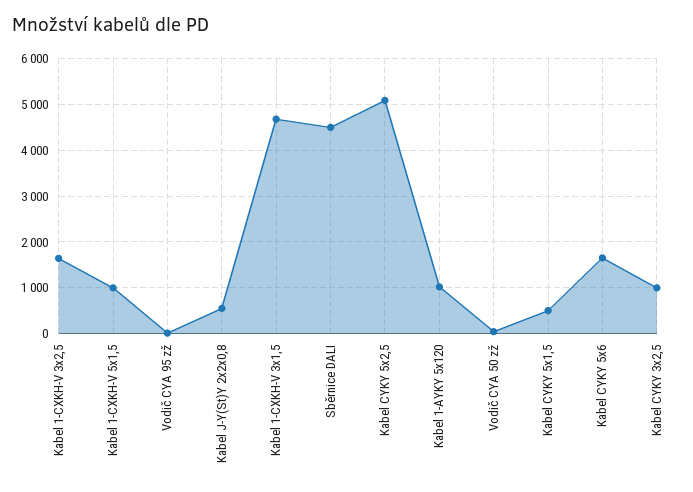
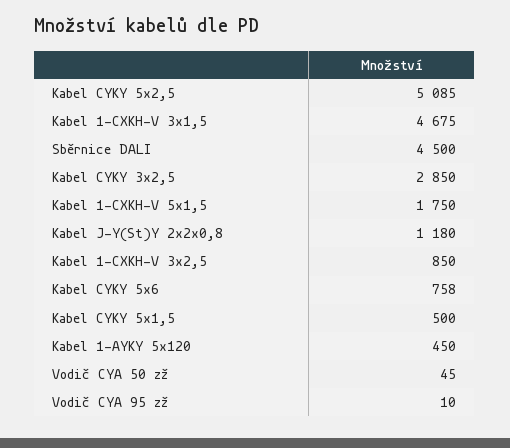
  {
-   "Kabel 1-CXKH-V 3x2,5": 1600,
+   "Kabel 1-CXKH-V 3x2,5": 850,
-   "Kabel 1-CXKH-V 5x1,5": 1000,
+   "Kabel 1-CXKH-V 5x1,5": 1750,
    "Vodič CYA 95 zž": 10,
-   "Kabel J-Y(St)Y 2x2x0,8": 600,
+   "Kabel J-Y(St)Y 2x2x0,8": 1180,
    "Kabel 1-CXKH-V 3x1,5": 4675,
    "Sběrnice DALI": 4500,
    "Kabel CYKY 5x2,5": 5085,
-   "Kabel 1-AYKY 5x120": 1000,
+   "Kabel 1-AYKY 5x120": 450,
    "Vodič CYA 50 zž": 45,
    "Kabel CYKY 5x1,5": 500,
-   "Kabel CYKY 5x6": 1600,
+   "Kabel CYKY 5x6": 758,
-   "Kabel CYKY 3x2,5": 1000
+   "Kabel CYKY 3x2,5": 2850
  }

